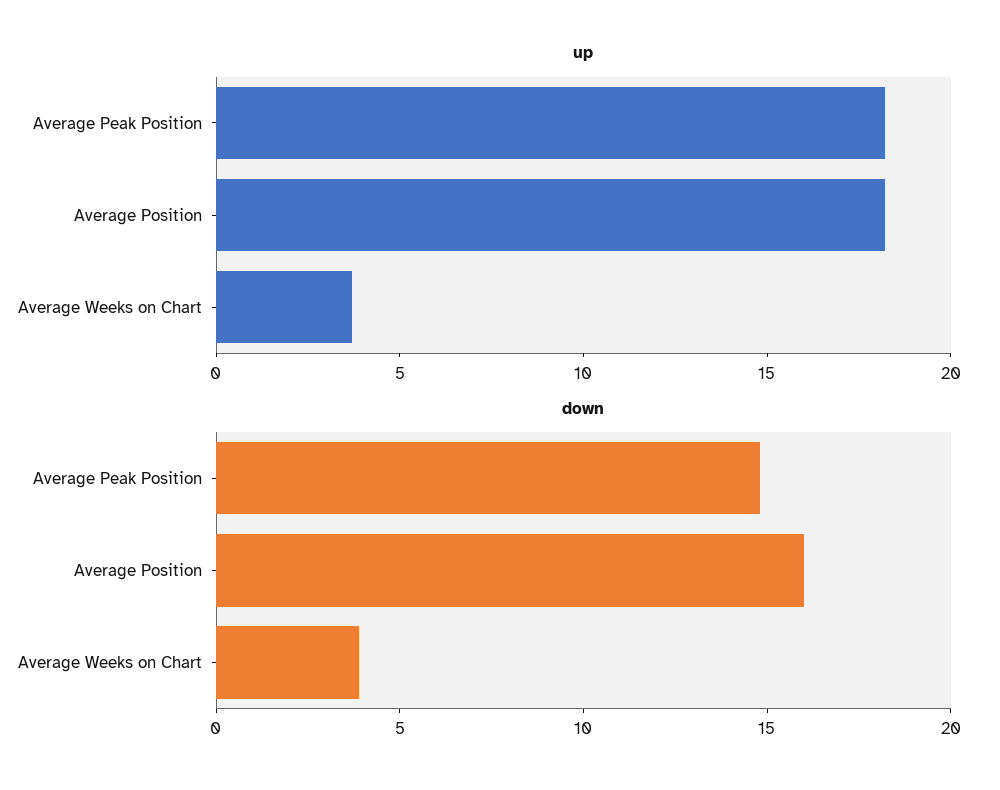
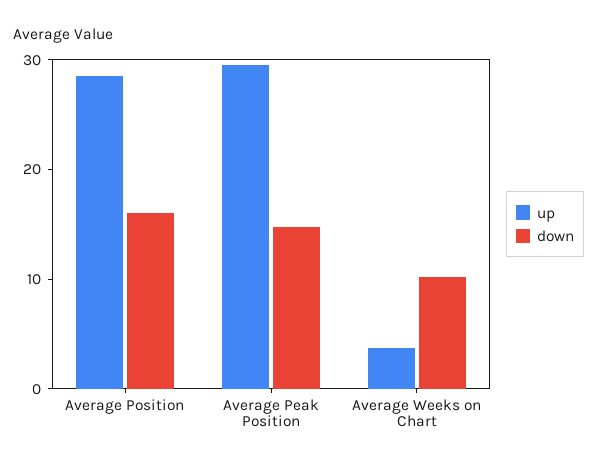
  {
    "up": {
-     "Average Peak Position": 18,
+     "Average Peak Position": 30,
-     "Average Position": 18,
+     "Average Position": 28,
      "Average Weeks on Chart": 4
    },
    "down": {
      "Average Peak Position": 15,
      "Average Position": 16,
-     "Average Weeks on Chart": 4
+     "Average Weeks on Chart": 10
    }
  }

